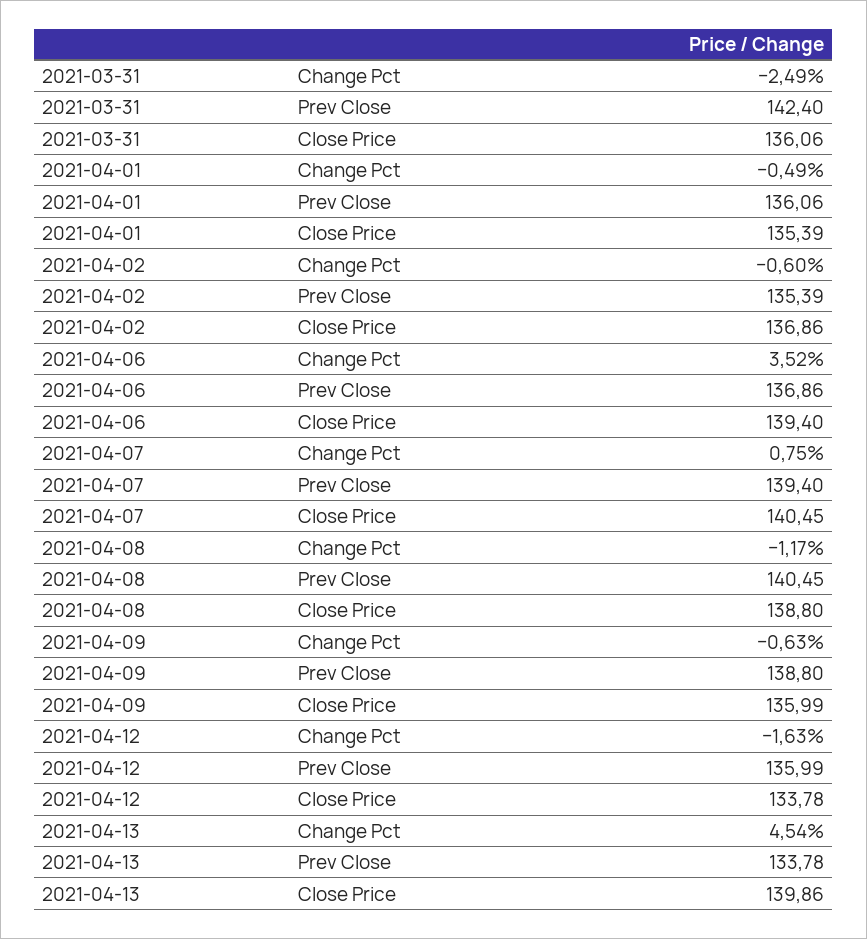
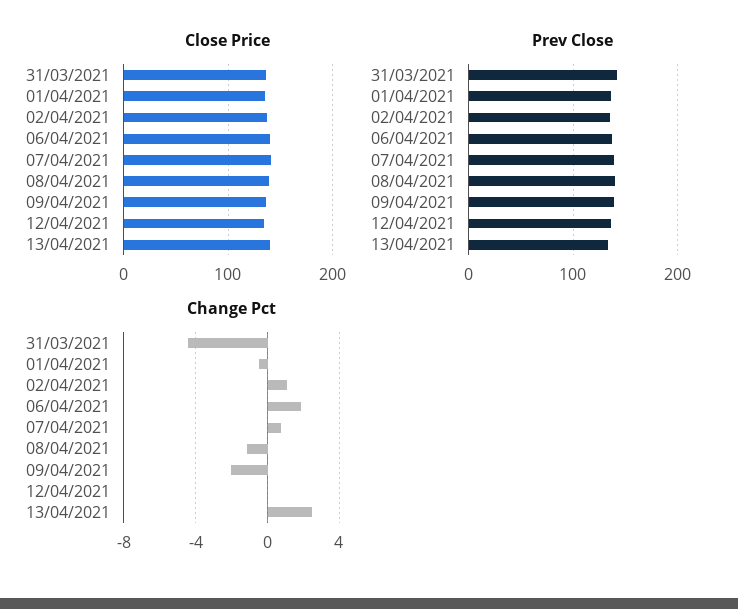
  {
    "Change Pct": {
-     "2021-03-31": -2.49,
+     "2021-03-31": -4.5,
      "2021-04-01": -0.49,
-     "2021-04-02": -0.6,
+     "2021-04-02": 1,
-     "2021-04-06": 3.52,
+     "2021-04-06": 2,
      "2021-04-07": 0.75,
      "2021-04-08": -1.17,
-     "2021-04-09": -0.63,
+     "2021-04-09": -2,
-     "2021-04-12": -1.63,
+     "2021-04-12": 0,
-     "2021-04-13": 4.54
+     "2021-04-13": 2.5
    },
    "Prev Close": {
      "2021-03-31": 142.4,
      "2021-04-01": 136.06,
      "2021-04-02": 135.39,
      "2021-04-06": 136.86,
      "2021-04-07": 139.4,
      "2021-04-08": 140.45,
      "2021-04-09": 138.8,
      "2021-04-12": 135.99,
      "2021-04-13": 133.78
    },
    "Close Price": {
      "2021-03-31": 136.06,
      "2021-04-01": 135.39,
      "2021-04-02": 136.86,
      "2021-04-06": 139.4,
      "2021-04-07": 140.45,
      "2021-04-08": 138.8,
      "2021-04-09": 135.99,
      "2021-04-12": 133.78,
      "2021-04-13": 139.86
    }
  }

